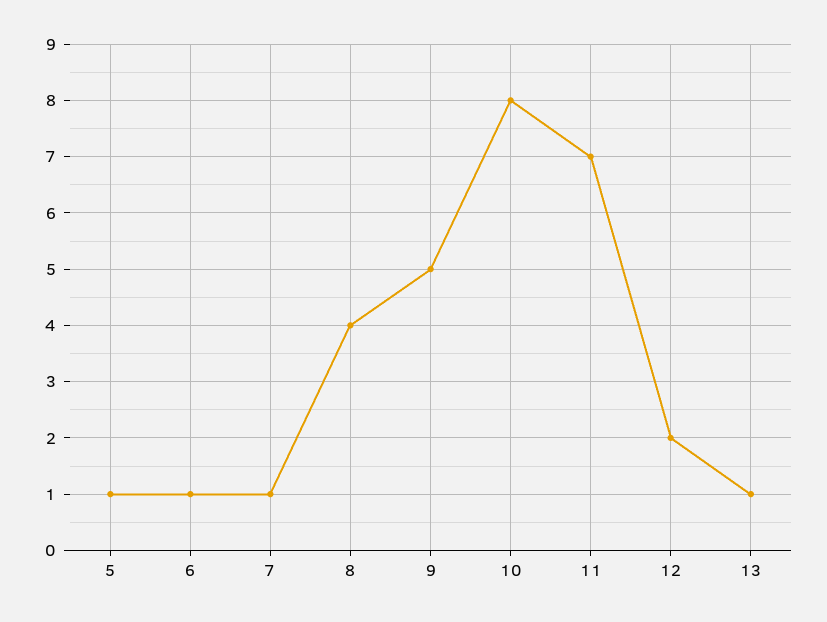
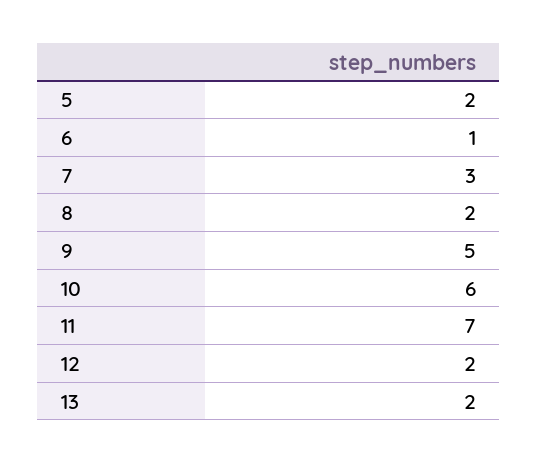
  {
-   "5": 1,
+   "5": 2,
    "6": 1,
-   "7": 1,
+   "7": 3,
-   "8": 4,
+   "8": 2,
    "9": 5,
-   "10": 8,
+   "10": 6,
    "11": 7,
    "12": 2,
-   "13": 1
+   "13": 2
  }

